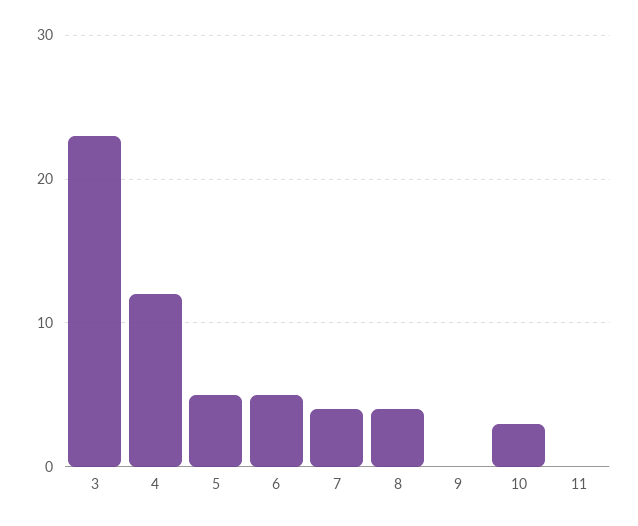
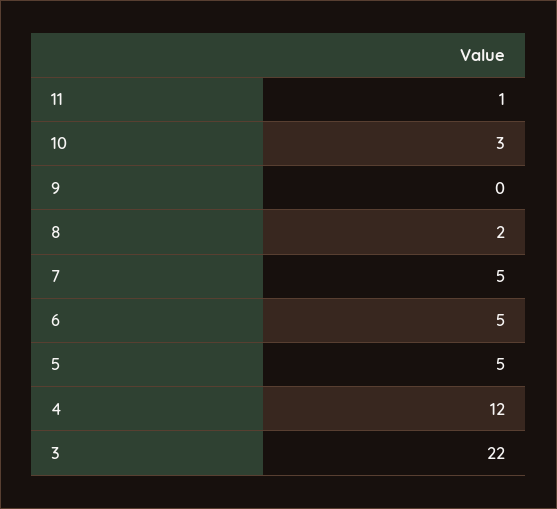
  {
-   "3": 23,
+   "3": 22,
    "4": 12,
    "5": 5,
    "6": 5,
-   "7": 4,
+   "7": 5,
-   "8": 4,
+   "8": 2,
    "9": 0,
    "10": 3,
-   "11": 0
+   "11": 1
  }

